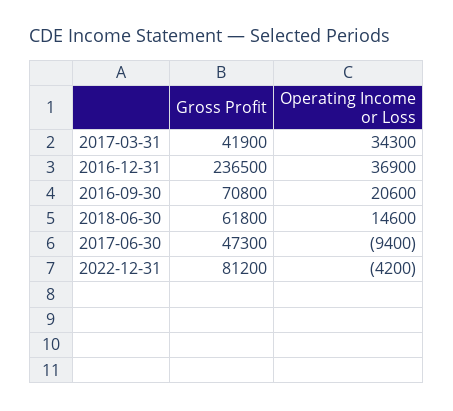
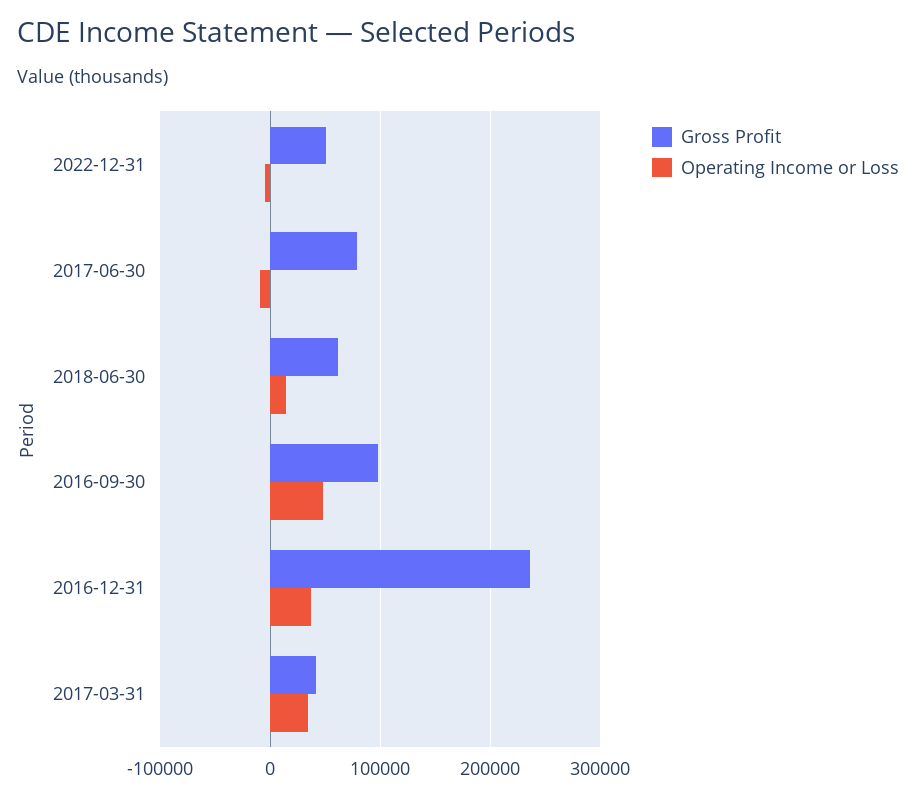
  {
    "Gross Profit": {
      "2017-03-31": 41900,
      "2016-12-31": 236500,
-     "2016-09-30": 70800,
+     "2016-09-30": 100000,
      "2018-06-30": 61800,
-     "2017-06-30": 47300,
+     "2017-06-30": 80000,
-     "2022-12-31": 81200
+     "2022-12-31": 50000
    },
    "Operating Income or Loss": {
      "2017-03-31": 34300,
      "2016-12-31": 36900,
-     "2016-09-30": 20600,
+     "2016-09-30": 50000,
      "2018-06-30": 14600,
      "2017-06-30": -9400,
      "2022-12-31": -4200
    }
  }

